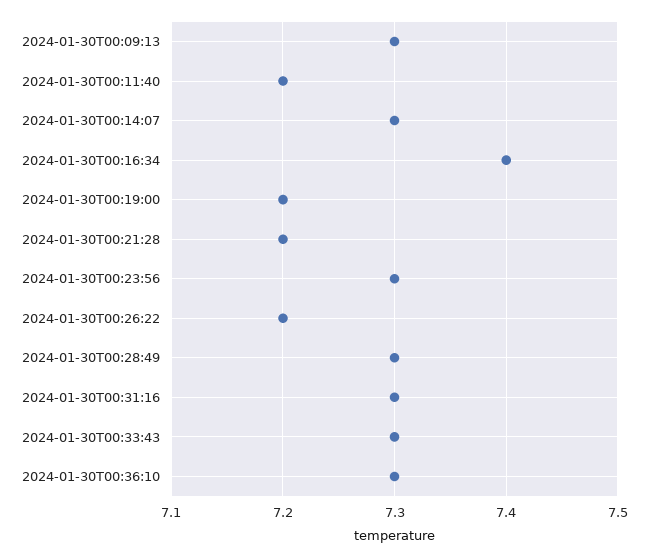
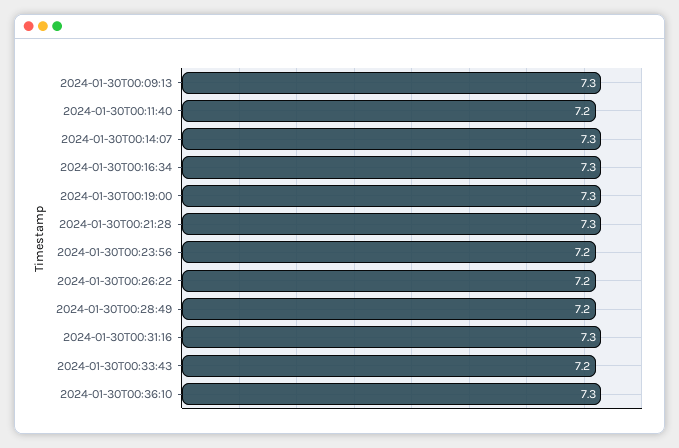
  {
    "2024-01-30T00:09:13": 7.3,
    "2024-01-30T00:11:40": 7.2,
    "2024-01-30T00:14:07": 7.3,
-   "2024-01-30T00:16:34": 7.4,
+   "2024-01-30T00:16:34": 7.3,
-   "2024-01-30T00:19:00": 7.2,
+   "2024-01-30T00:19:00": 7.3,
-   "2024-01-30T00:21:28": 7.2,
+   "2024-01-30T00:21:28": 7.3,
-   "2024-01-30T00:23:56": 7.3,
+   "2024-01-30T00:23:56": 7.2,
    "2024-01-30T00:26:22": 7.2,
-   "2024-01-30T00:28:49": 7.3,
+   "2024-01-30T00:28:49": 7.2,
    "2024-01-30T00:31:16": 7.3,
-   "2024-01-30T00:33:43": 7.3,
+   "2024-01-30T00:33:43": 7.2,
    "2024-01-30T00:36:10": 7.3
  }

